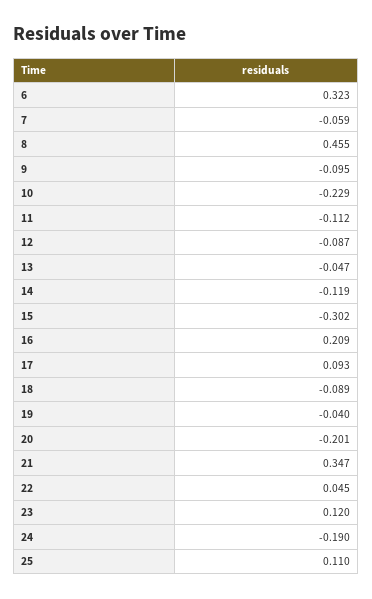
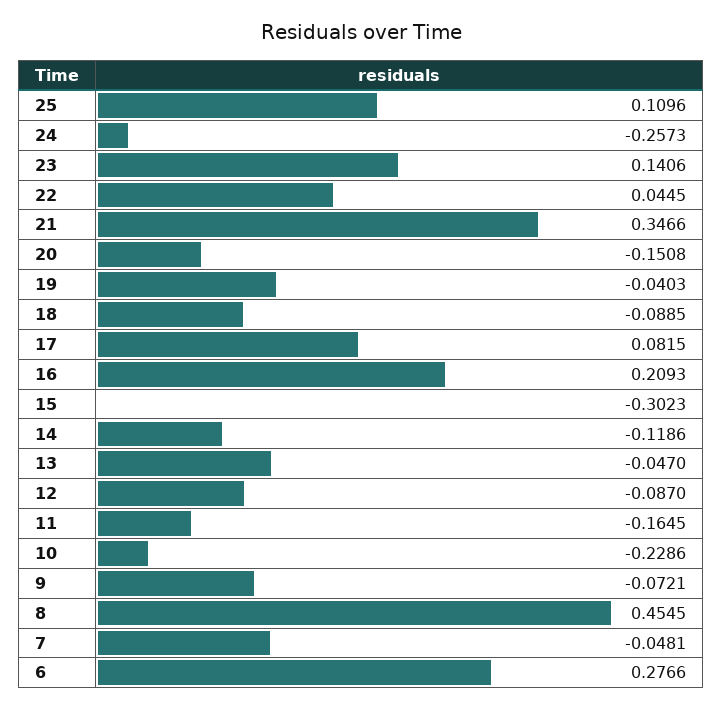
  {
-   "6": 0.323,
+   "6": 0.2766,
-   "7": -0.059,
+   "7": -0.0481,
    "8": 0.4545,
-   "9": -0.095,
+   "9": -0.0721,
    "10": -0.2286,
-   "11": -0.112,
+   "11": -0.1645,
    "12": -0.087,
    "13": -0.047,
    "14": -0.1186,
    "15": -0.3023,
    "16": 0.2093,
-   "17": 0.093,
+   "17": 0.0815,
    "18": -0.0885,
    "19": -0.0403,
-   "20": -0.201,
+   "20": -0.1508,
    "21": 0.3466,
    "22": 0.0445,
-   "23": 0.12,
+   "23": 0.1406,
-   "24": -0.19,
+   "24": -0.2573,
    "25": 0.1096
  }

